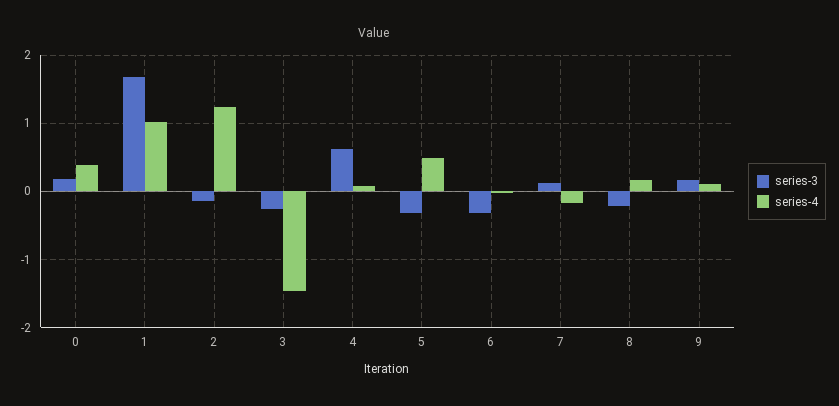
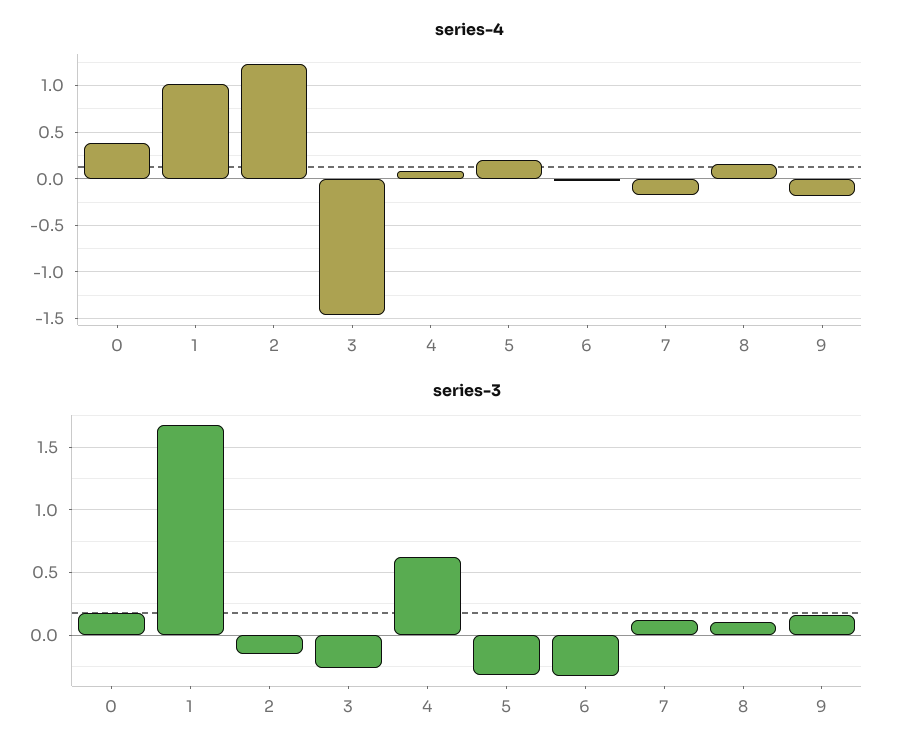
  {
    "series-3": {
      "0": 0.2,
      "1": 1.7,
      "2": -0.15,
      "3": -0.25,
      "4": 0.6,
      "5": -0.3,
      "6": -0.35,
      "7": 0.1,
-     "8": -0.2,
+     "8": 0.1,
      "9": 0.15
    },
    "series-4": {
      "0": 0.4,
      "1": 1,
      "2": 1.2,
      "3": -1.5,
      "4": 0.1,
-     "5": 0.5,
+     "5": 0.2,
      "6": 0,
      "7": -0.2,
      "8": 0.2,
-     "9": 0.1
+     "9": -0.2
    }
  }

